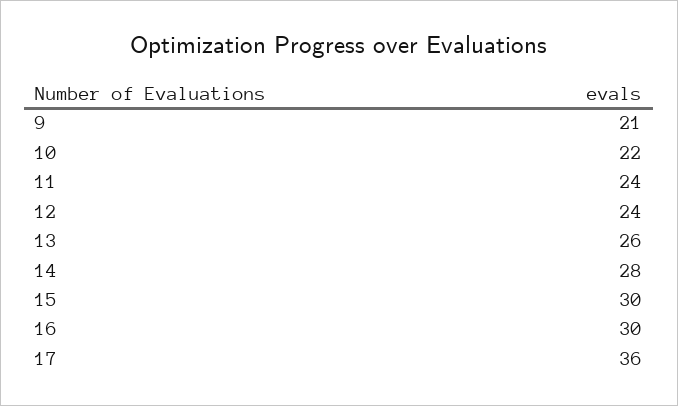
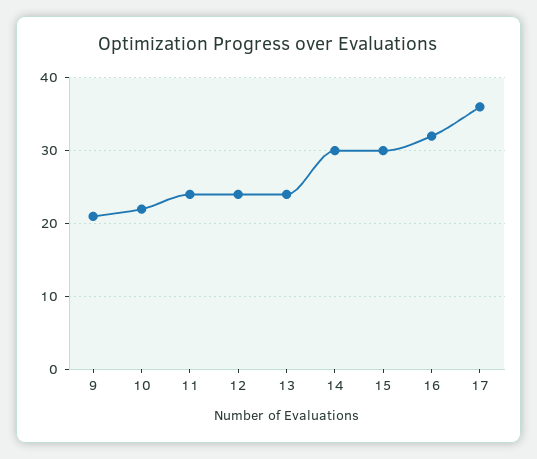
  {
    "9": 21,
    "10": 22,
    "11": 24,
    "12": 24,
-   "13": 26,
+   "13": 24,
-   "14": 28,
+   "14": 30,
    "15": 30,
-   "16": 30,
+   "16": 32,
    "17": 36
  }

